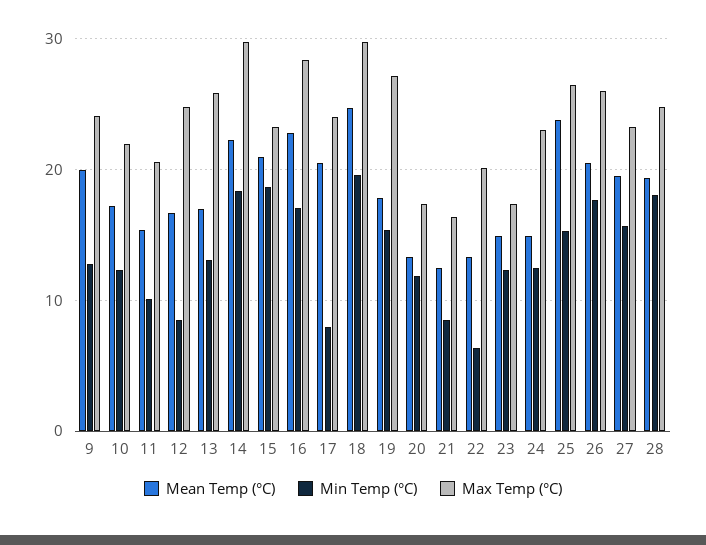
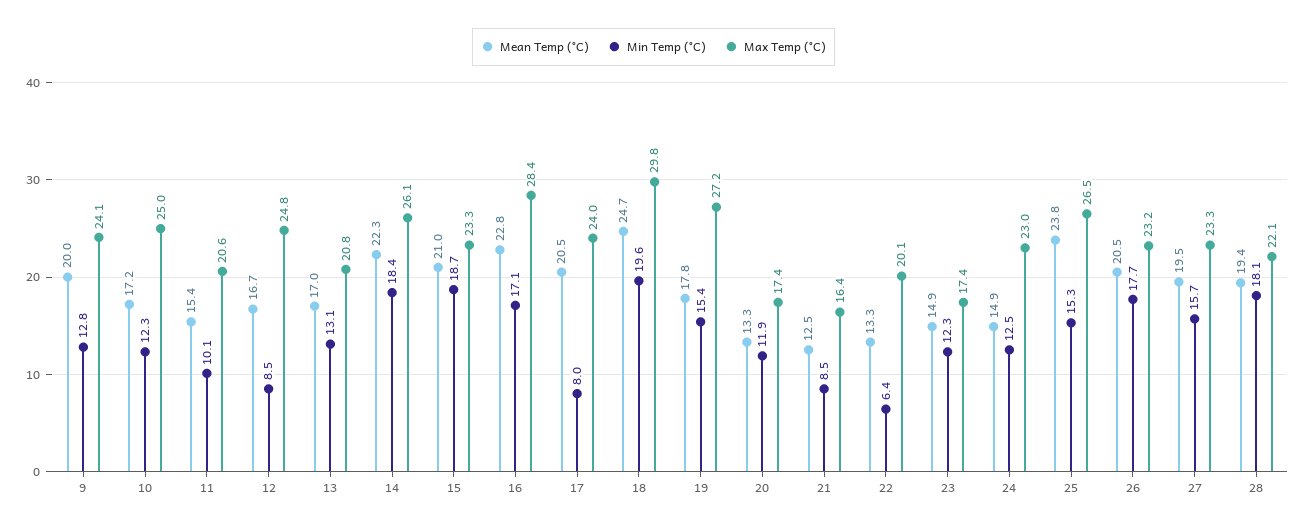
  {
    "Mean Temp (°C)": {
      "9": 20,
      "10": 17.2,
      "11": 15.4,
      "12": 16.7,
      "13": 17,
      "14": 22.3,
      "15": 21,
      "16": 22.8,
      "17": 20.5,
      "18": 24.7,
      "19": 17.8,
      "20": 13.3,
      "21": 12.5,
      "22": 13.3,
      "23": 14.9,
      "24": 14.9,
      "25": 23.8,
      "26": 20.5,
      "27": 19.5,
      "28": 19.4
    },
    "Min Temp (°C)": {
      "9": 12.8,
      "10": 12.3,
      "11": 10.1,
      "12": 8.5,
      "13": 13.1,
      "14": 18.4,
      "15": 18.7,
      "16": 17.1,
      "17": 8,
      "18": 19.6,
      "19": 15.4,
      "20": 11.9,
      "21": 8.5,
      "22": 6.4,
      "23": 12.3,
      "24": 12.5,
      "25": 15.3,
      "26": 17.7,
      "27": 15.7,
      "28": 18.1
    },
    "Max Temp (°C)": {
      "9": 24.1,
-     "10": 22,
+     "10": 25,
      "11": 20.6,
      "12": 24.8,
-     "13": 26,
+     "13": 20.8,
-     "14": 30,
+     "14": 26.1,
      "15": 23.3,
      "16": 28.4,
      "17": 24,
      "18": 29.8,
      "19": 27.2,
      "20": 17.4,
      "21": 16.4,
      "22": 20.1,
      "23": 17.4,
      "24": 23,
      "25": 26.5,
-     "26": 26,
+     "26": 23.2,
      "27": 23.3,
-     "28": 25
+     "28": 22.1
    }
  }

